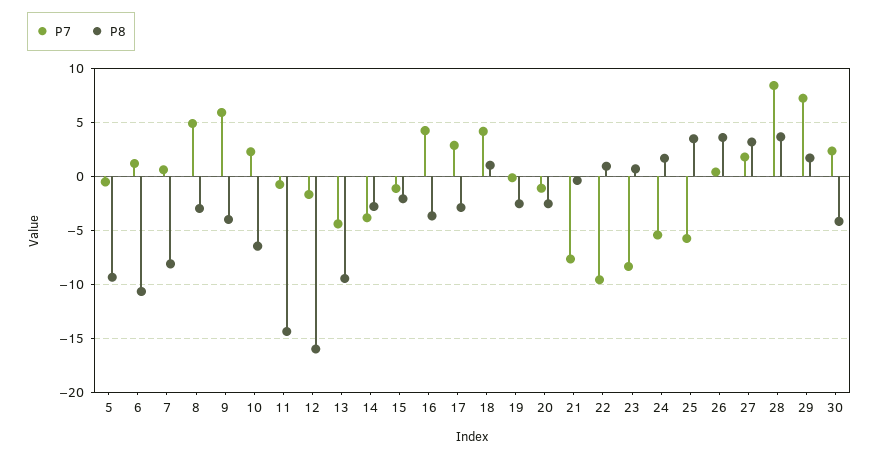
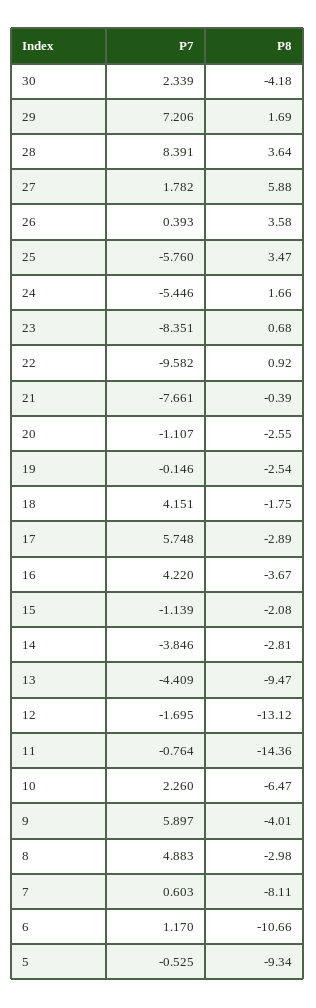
  {
    "P7": {
      "5": -0.525,
      "6": 1.17,
      "7": 0.603,
      "8": 4.883,
      "9": 5.897,
      "10": 2.26,
      "11": -0.764,
      "12": -1.695,
      "13": -4.409,
      "14": -3.846,
      "15": -1.139,
      "16": 4.22,
-     "17": 3,
+     "17": 5.748,
      "18": 4.151,
      "19": -0.146,
      "20": -1.107,
      "21": -7.661,
      "22": -9.582,
      "23": -8.351,
      "24": -5.446,
      "25": -5.76,
      "26": 0.393,
      "27": 1.782,
      "28": 8.391,
      "29": 7.206,
      "30": 2.339
    },
    "P8": {
      "5": -9.34,
      "6": -10.66,
      "7": -8.11,
      "8": -2.98,
      "9": -4.01,
      "10": -6.47,
      "11": -14.36,
-     "12": -16,
+     "12": -13.12,
      "13": -9.47,
      "14": -2.81,
      "15": -2.08,
      "16": -3.67,
      "17": -2.89,
-     "18": 1,
+     "18": -1.75,
      "19": -2.54,
      "20": -2.55,
      "21": -0.39,
      "22": 0.92,
      "23": 0.68,
      "24": 1.66,
      "25": 3.47,
      "26": 3.58,
-     "27": 3,
+     "27": 5.88,
      "28": 3.64,
      "29": 1.69,
      "30": -4.18
    }
  }

